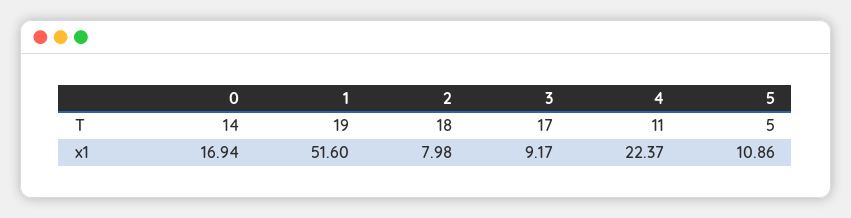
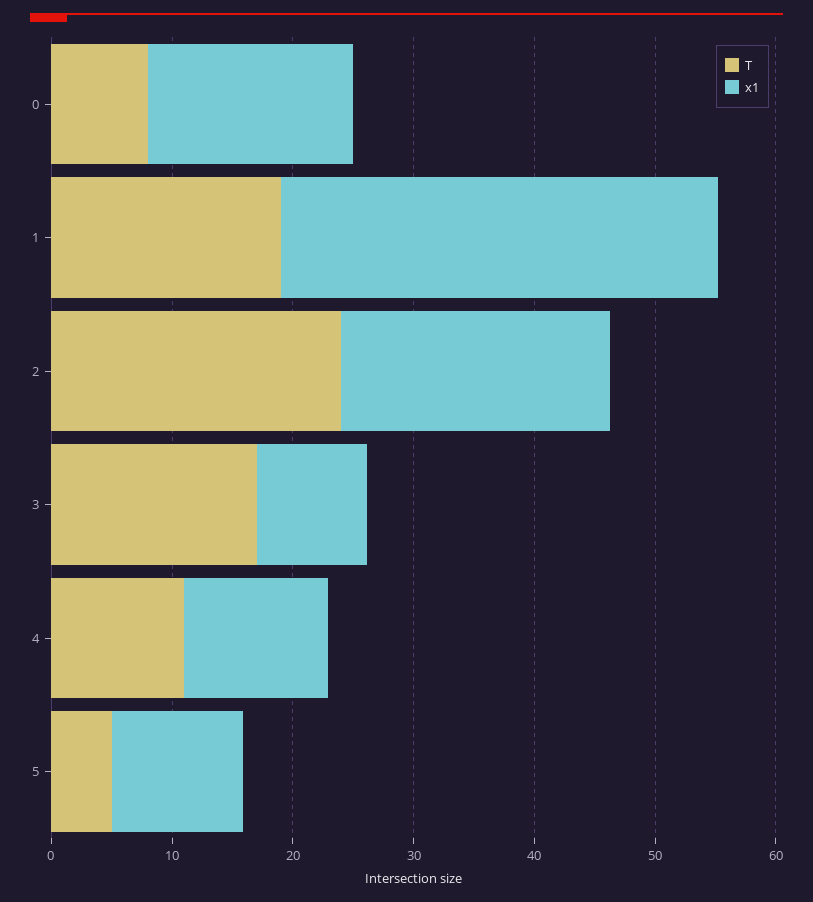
  {
    "T": {
-     "0": 14,
+     "0": 8,
      "1": 19,
-     "2": 18,
+     "2": 24,
      "3": 17,
      "4": 11,
      "5": 5
    },
    "x1": {
      "0": 16.94,
-     "1": 51.6,
+     "1": 36,
-     "2": 7.98,
+     "2": 22,
      "3": 9.17,
-     "4": 22.37,
+     "4": 12,
      "5": 10.86
    }
  }

